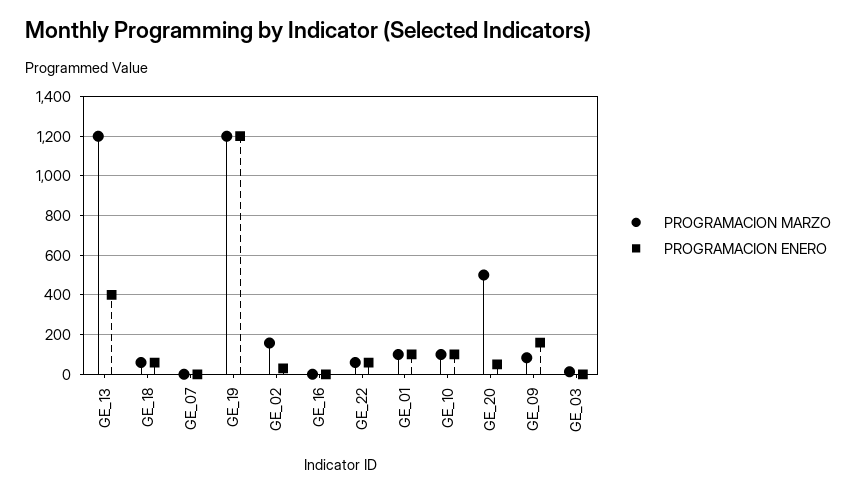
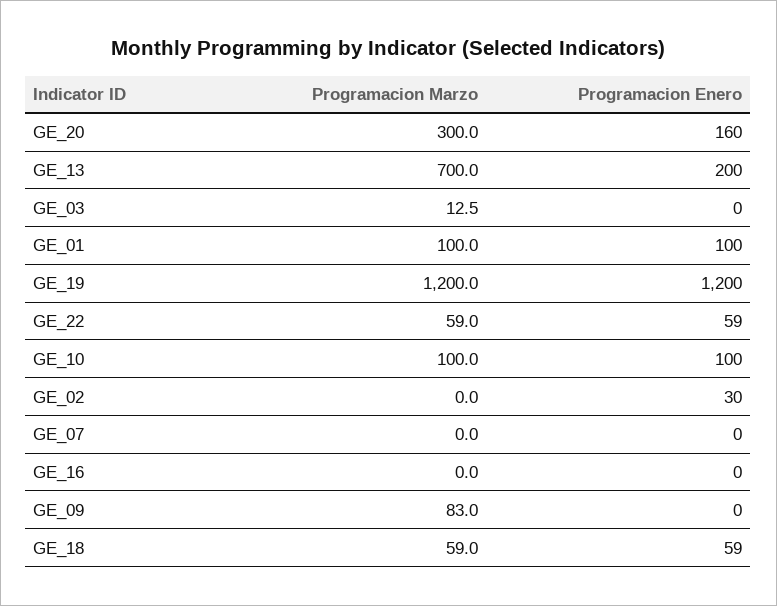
  {
    "PROGRAMACION MARZO": {
-     "GE_13": 1200,
+     "GE_13": 700,
      "GE_18": 59,
      "GE_07": 0,
      "GE_19": 1200,
-     "GE_02": 150,
+     "GE_02": 0,
      "GE_16": 0,
      "GE_22": 59,
      "GE_01": 100,
      "GE_10": 100,
-     "GE_20": 500,
+     "GE_20": 300,
      "GE_09": 83,
      "GE_03": 12.5
    },
    "PROGRAMACION ENERO": {
-     "GE_13": 400,
+     "GE_13": 200,
      "GE_18": 59,
      "GE_07": 0,
      "GE_19": 1200,
      "GE_02": 30,
      "GE_16": 0,
      "GE_22": 59,
      "GE_01": 100,
      "GE_10": 100,
-     "GE_20": 50,
+     "GE_20": 160,
-     "GE_09": 150,
+     "GE_09": 0,
      "GE_03": 0
    }
  }

